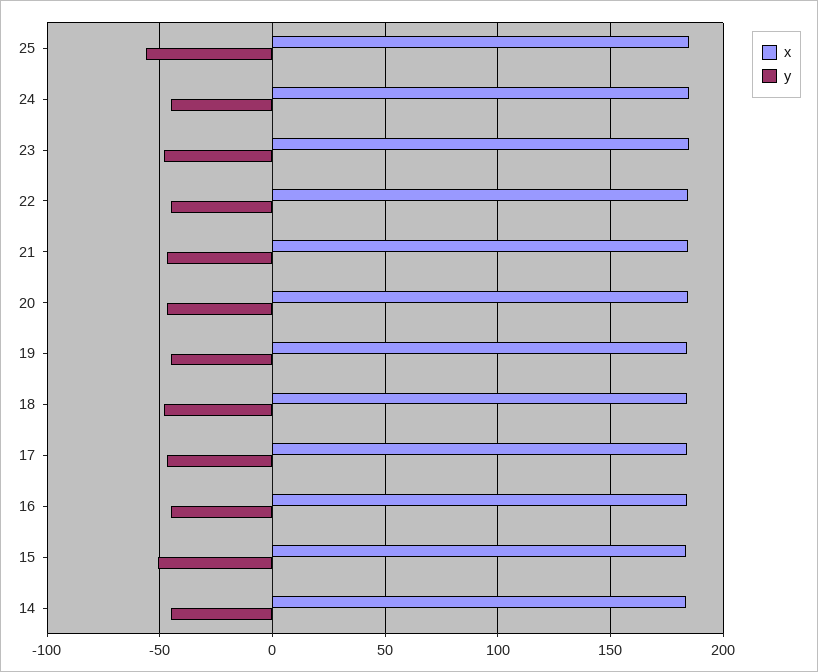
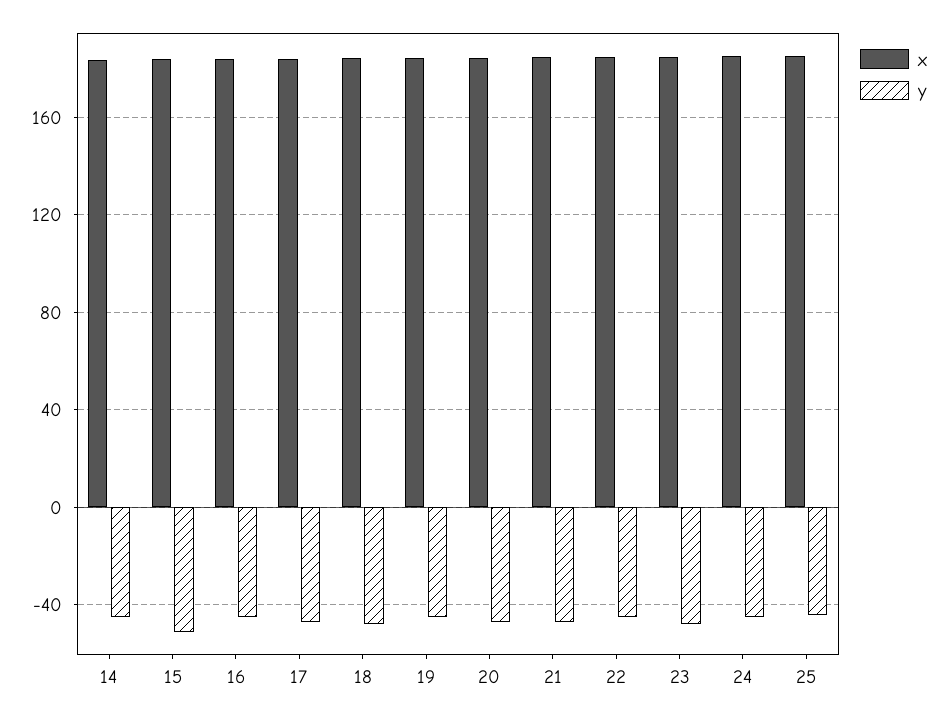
  {
    "x": {
      "25": 185,
      "24": 185,
      "23": 185,
      "22": 185,
      "21": 185,
      "20": 185,
      "19": 185,
      "18": 185,
      "17": 185,
      "16": 185,
      "15": 185,
      "14": 185
    },
    "y": {
-     "25": -55,
+     "25": -45,
      "24": -45,
      "23": -50,
      "22": -45,
      "21": -45,
      "20": -45,
      "19": -45,
      "18": -50,
      "17": -45,
      "16": -45,
      "15": -50,
      "14": -45
    }
  }

